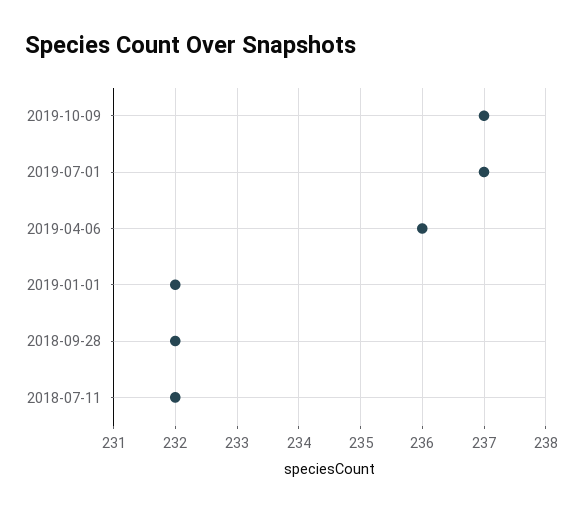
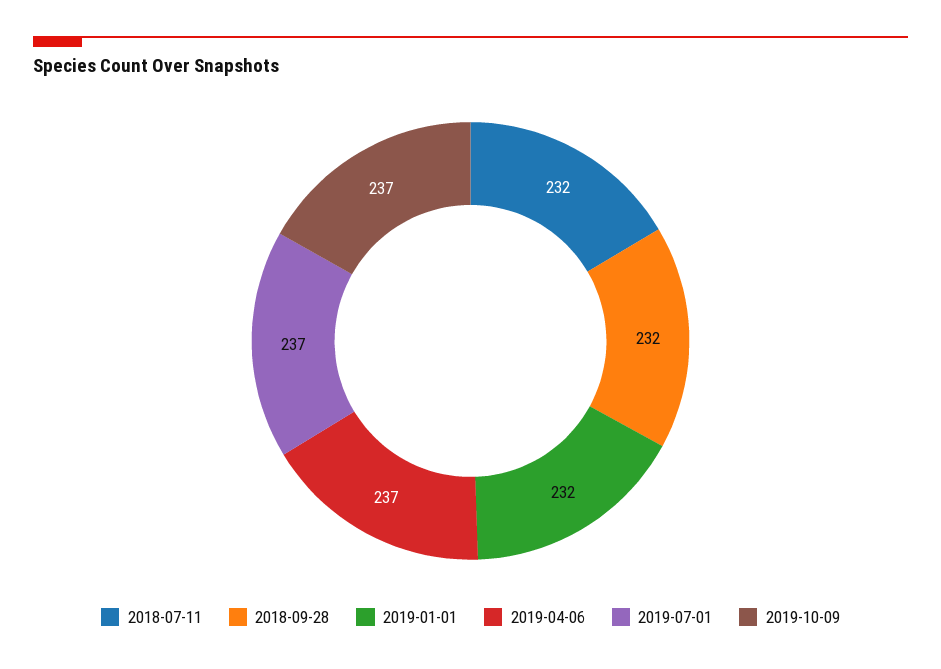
  {
    "2019-10-09": 237,
    "2019-07-01": 237,
-   "2019-04-06": 236,
+   "2019-04-06": 237,
    "2019-01-01": 232,
    "2018-09-28": 232,
    "2018-07-11": 232
  }

